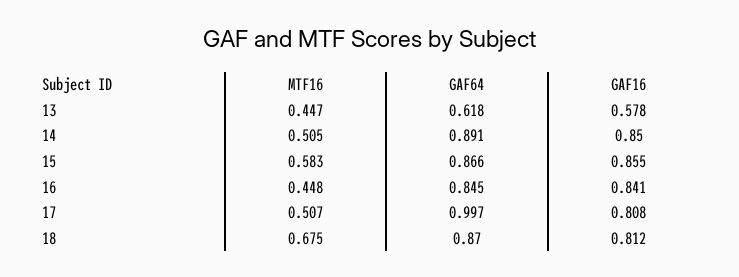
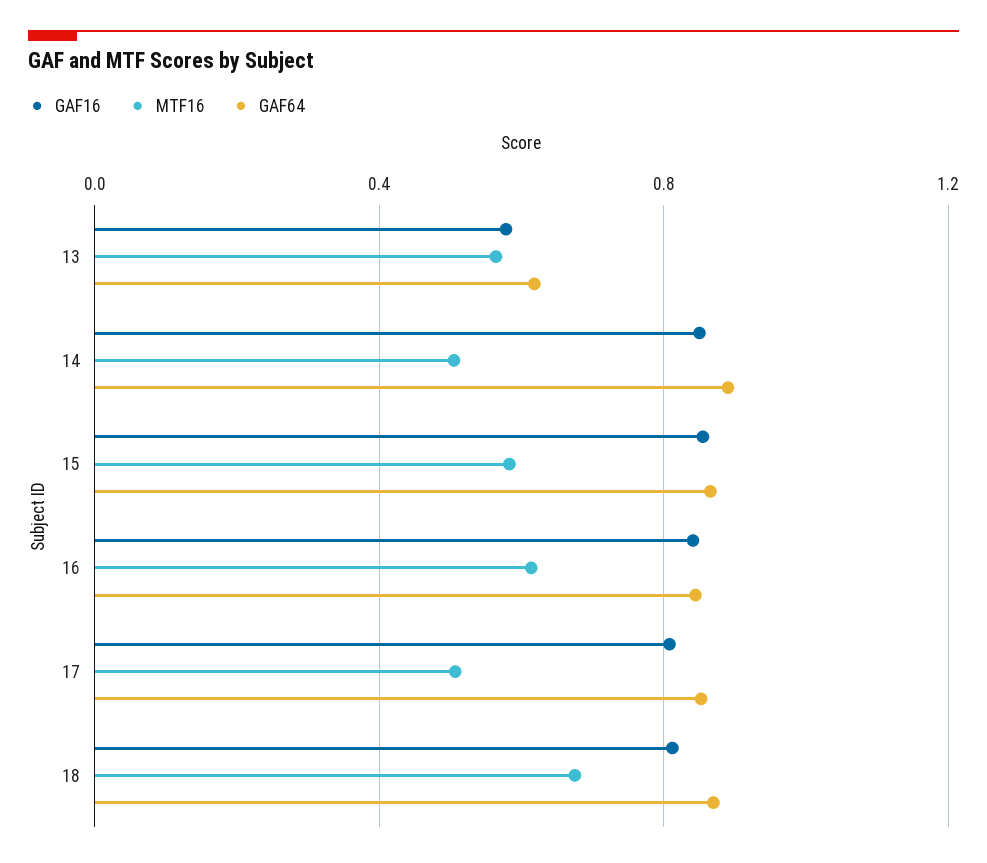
  {
    "MTF16": {
-     "13": 0.447,
+     "13": 0.55,
      "14": 0.505,
      "15": 0.583,
-     "16": 0.448,
+     "16": 0.6,
      "17": 0.507,
      "18": 0.675
    },
    "GAF64": {
      "13": 0.618,
      "14": 0.891,
      "15": 0.866,
      "16": 0.845,
-     "17": 0.997,
+     "17": 0.85,
      "18": 0.87
    },
    "GAF16": {
      "13": 0.578,
      "14": 0.85,
      "15": 0.855,
      "16": 0.841,
      "17": 0.808,
      "18": 0.812
    }
  }

